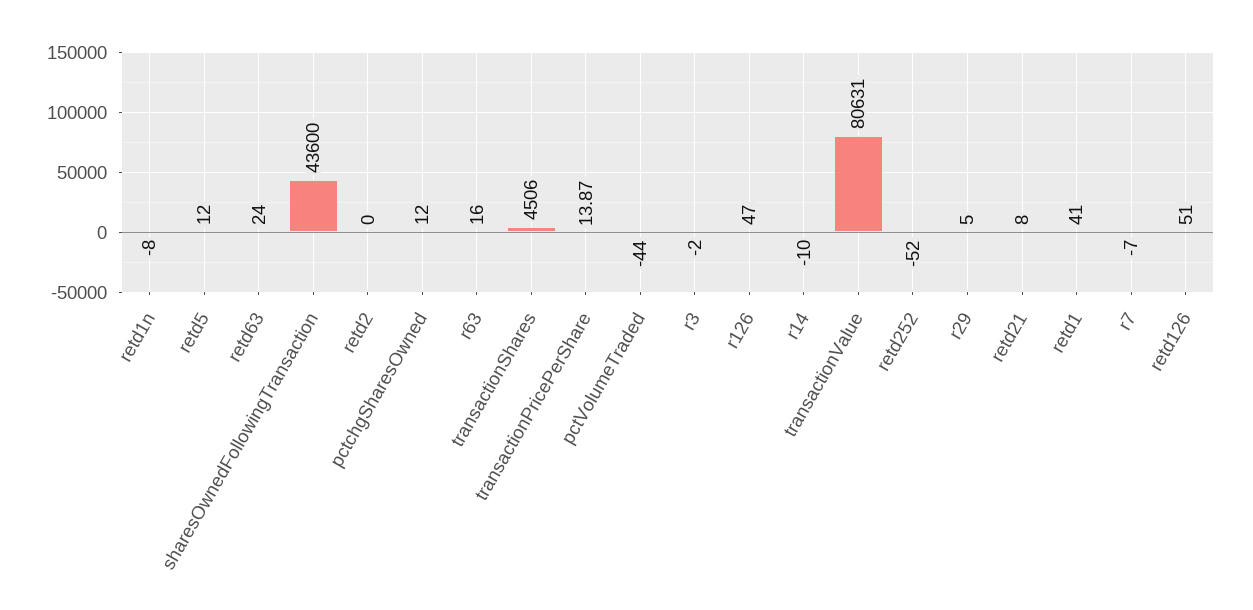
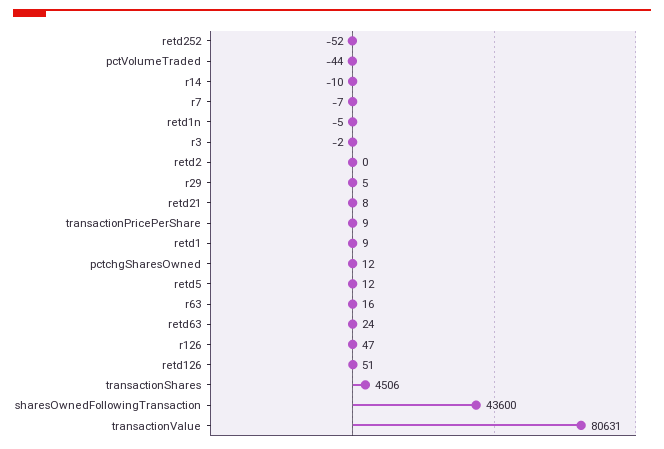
  {
-   "retd1n": -8,
+   "retd1n": -5,
    "retd5": 12,
    "retd63": 24,
    "sharesOwnedFollowingTransaction": 43600,
    "retd2": 0,
    "pctchgSharesOwned": 12,
    "r63": 16,
    "transactionShares": 4506,
-   "transactionPricePerShare": 13.87,
+   "transactionPricePerShare": 9,
    "pctVolumeTraded": -44,
    "r3": -2,
    "r126": 47,
    "r14": -10,
    "transactionValue": 80631,
    "retd252": -52,
    "r29": 5,
    "retd21": 8,
-   "retd1": 41,
+   "retd1": 9,
    "r7": -7,
    "retd126": 51
  }

